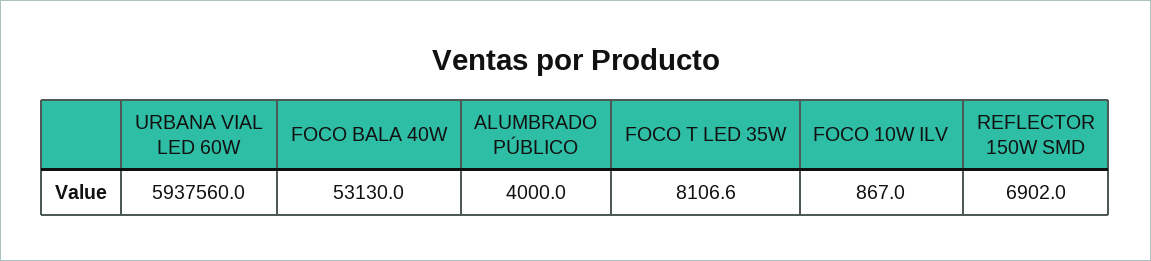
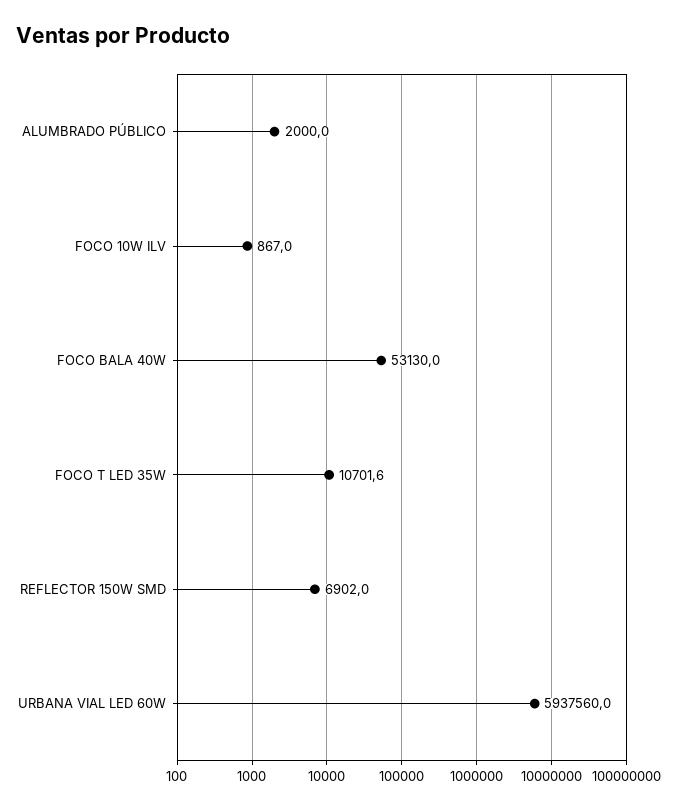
  {
    "URBANA VIAL LED 60W": 5937560,
    "FOCO BALA 40W": 53130,
-   "ALUMBRADO PÚBLICO": 4000,
+   "ALUMBRADO PÚBLICO": 2000,
-   "FOCO T LED 35W": 8106.6,
+   "FOCO T LED 35W": 10701.6,
    "FOCO 10W ILV": 867,
    "REFLECTOR 150W SMD": 6902
  }

